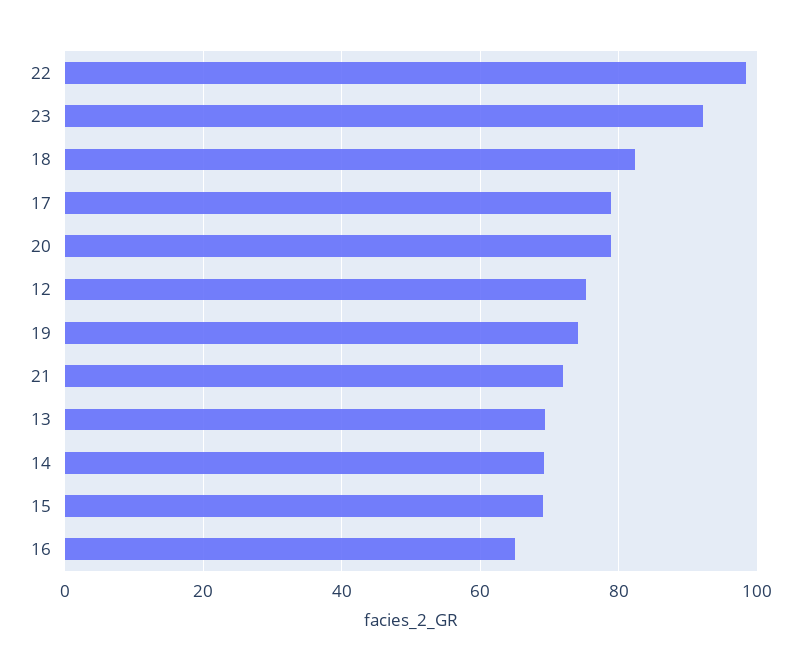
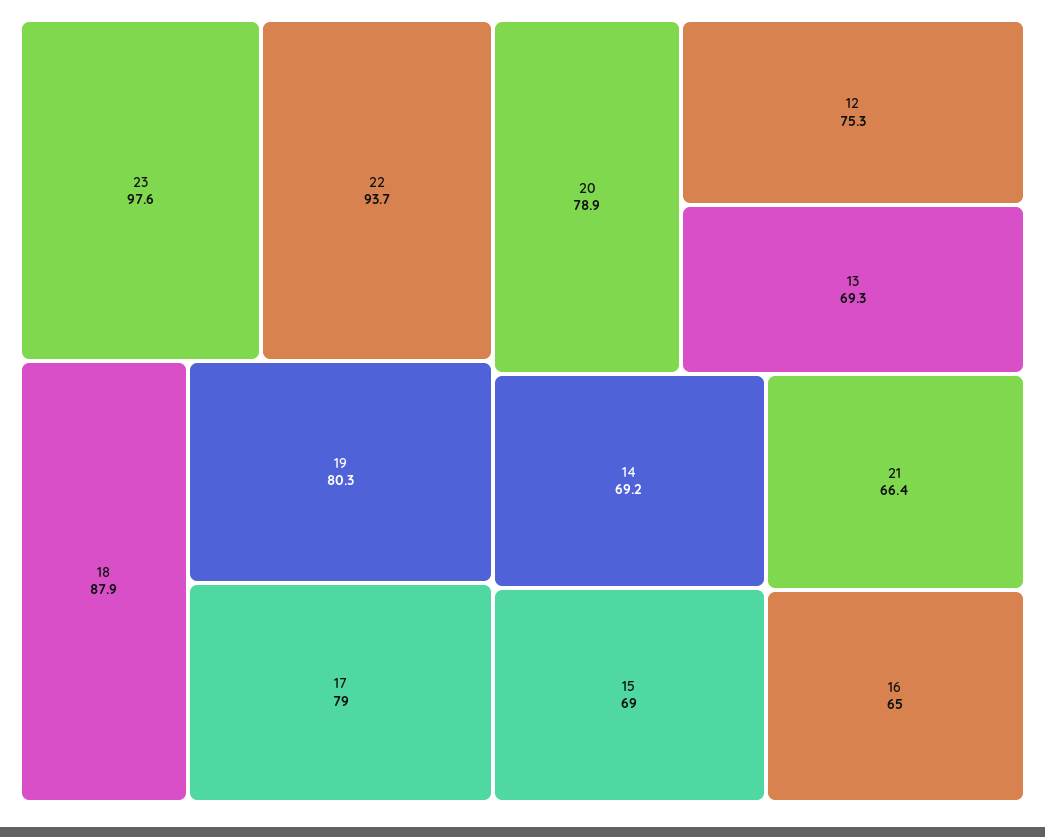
  {
-   "22": 98,
+   "22": 93.7,
-   "23": 92,
+   "23": 97.6,
-   "18": 82,
+   "18": 87.9,
    "17": 79,
    "20": 78.9,
    "12": 75.3,
-   "19": 74,
+   "19": 80.3,
-   "21": 72,
+   "21": 66.4,
    "13": 69.3,
    "14": 69.2,
    "15": 69,
    "16": 65
  }

